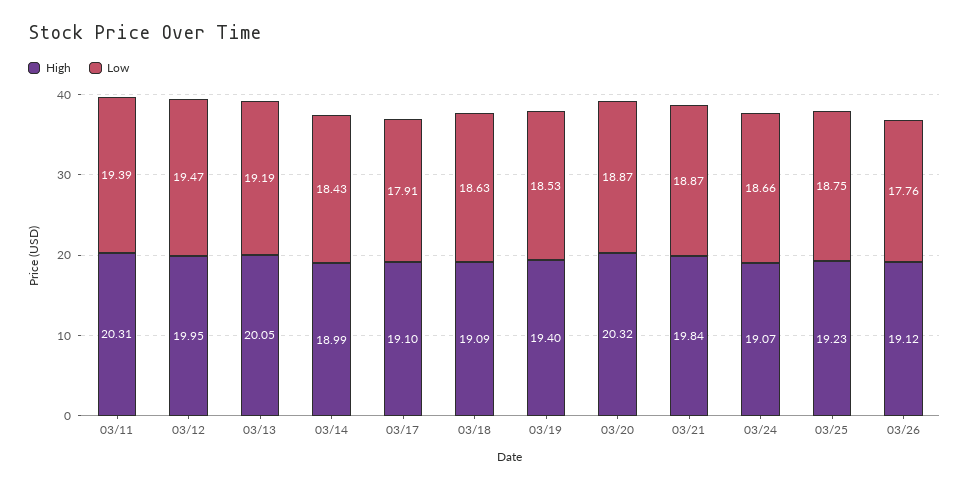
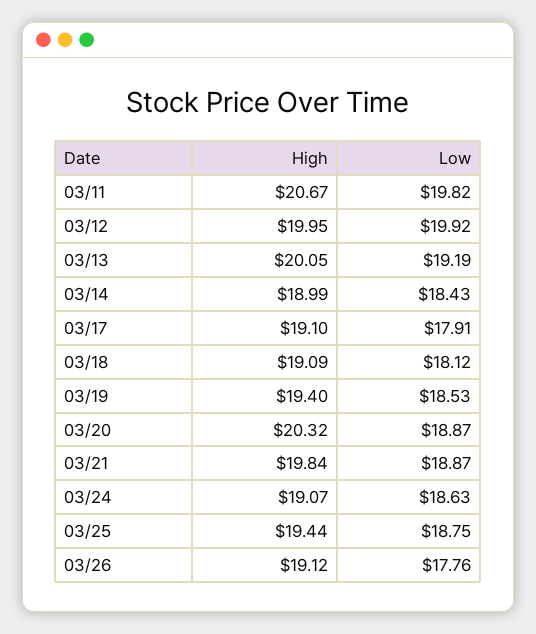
  {
    "High": {
-     "03/11": 20.31,
+     "03/11": 20.67,
      "03/12": 19.95,
      "03/13": 20.05,
      "03/14": 18.99,
      "03/17": 19.1,
      "03/18": 19.09,
      "03/19": 19.4,
      "03/20": 20.32,
      "03/21": 19.84,
      "03/24": 19.07,
-     "03/25": 19.23,
+     "03/25": 19.44,
      "03/26": 19.12
    },
    "Low": {
-     "03/11": 19.39,
+     "03/11": 19.82,
-     "03/12": 19.47,
+     "03/12": 19.92,
      "03/13": 19.19,
      "03/14": 18.43,
      "03/17": 17.91,
-     "03/18": 18.63,
+     "03/18": 18.12,
      "03/19": 18.53,
      "03/20": 18.87,
      "03/21": 18.87,
-     "03/24": 18.66,
+     "03/24": 18.63,
      "03/25": 18.75,
      "03/26": 17.76
    }
  }

